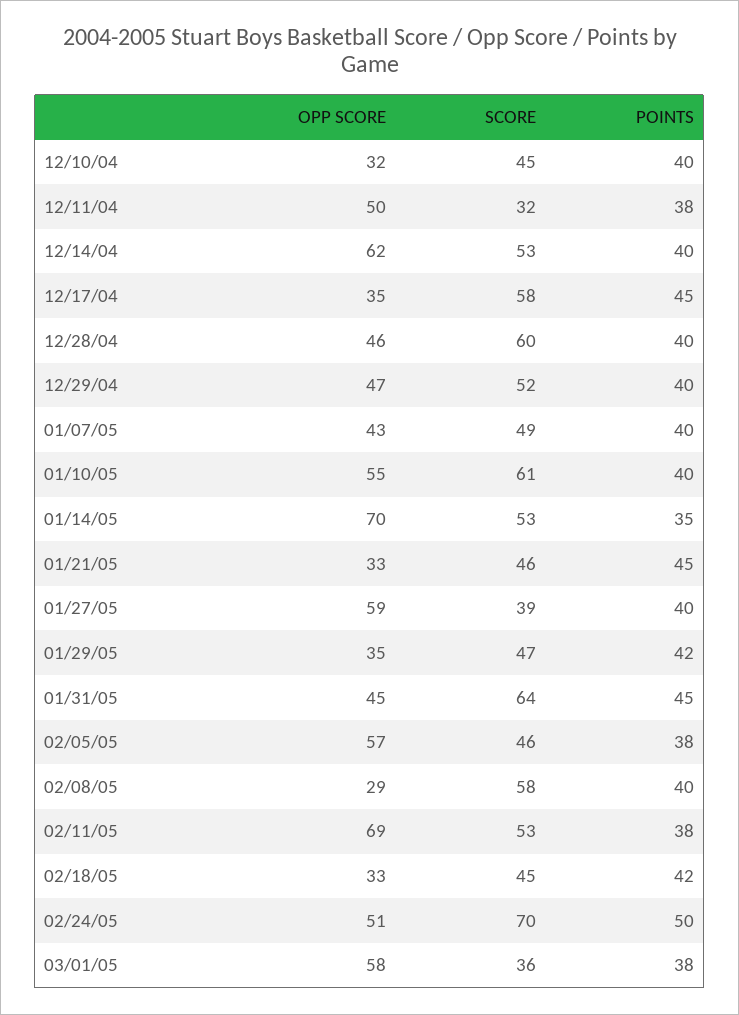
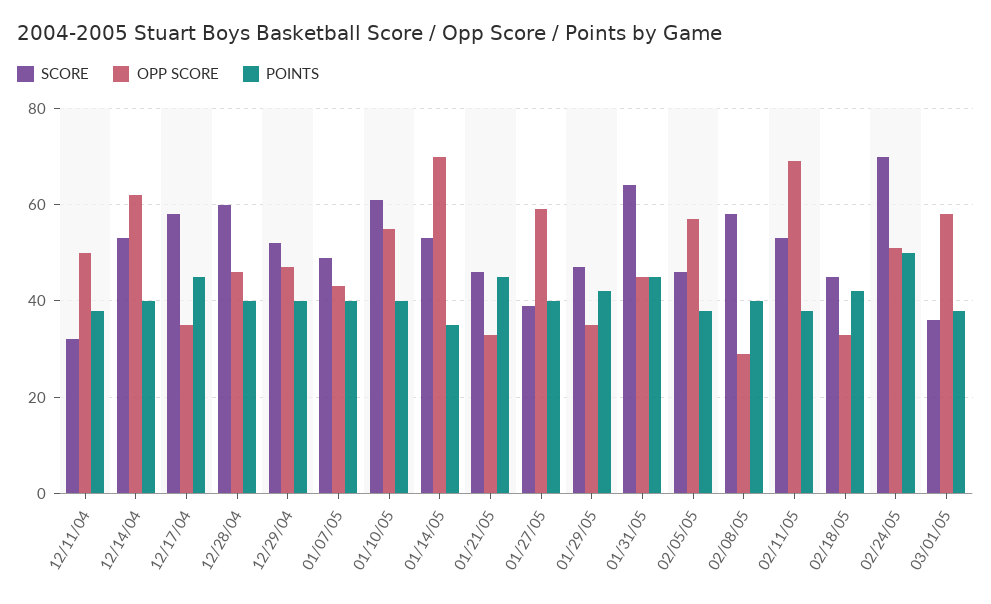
  {
    "OPP SCORE": {
-     "12/10/04": 32,
      "12/11/04": 50,
      "12/14/04": 62,
      "12/17/04": 35,
      "12/28/04": 46,
      "12/29/04": 47,
      "01/07/05": 43,
      "01/10/05": 55,
      "01/14/05": 70,
      "01/21/05": 33,
      "01/27/05": 59,
      "01/29/05": 35,
      "01/31/05": 45,
      "02/05/05": 57,
      "02/08/05": 29,
      "02/11/05": 69,
      "02/18/05": 33,
      "02/24/05": 51,
      "03/01/05": 58
    },
    "SCORE": {
-     "12/10/04": 45,
      "12/11/04": 32,
      "12/14/04": 53,
      "12/17/04": 58,
      "12/28/04": 60,
      "12/29/04": 52,
      "01/07/05": 49,
      "01/10/05": 61,
      "01/14/05": 53,
      "01/21/05": 46,
      "01/27/05": 39,
      "01/29/05": 47,
      "01/31/05": 64,
      "02/05/05": 46,
      "02/08/05": 58,
      "02/11/05": 53,
      "02/18/05": 45,
      "02/24/05": 70,
      "03/01/05": 36
    },
    "POINTS": {
-     "12/10/04": 40,
      "12/11/04": 38,
      "12/14/04": 40,
      "12/17/04": 45,
      "12/28/04": 40,
      "12/29/04": 40,
      "01/07/05": 40,
      "01/10/05": 40,
      "01/14/05": 35,
      "01/21/05": 45,
      "01/27/05": 40,
      "01/29/05": 42,
      "01/31/05": 45,
      "02/05/05": 38,
      "02/08/05": 40,
      "02/11/05": 38,
      "02/18/05": 42,
      "02/24/05": 50,
      "03/01/05": 38
    }
  }

